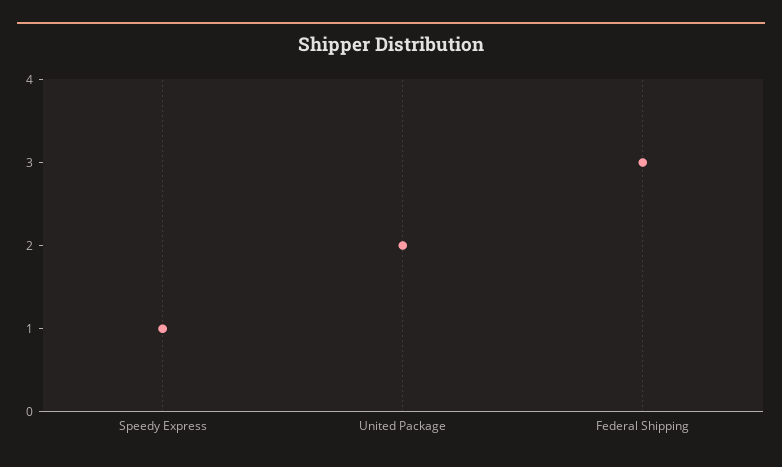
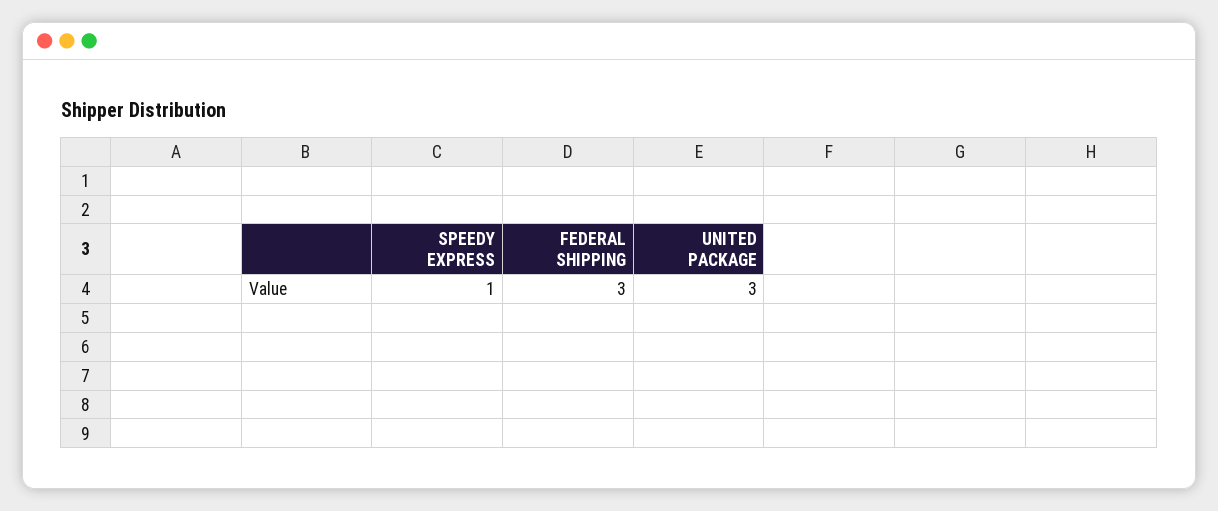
  {
    "Speedy Express": 1,
-   "United Package": 2,
+   "United Package": 3,
    "Federal Shipping": 3
  }

